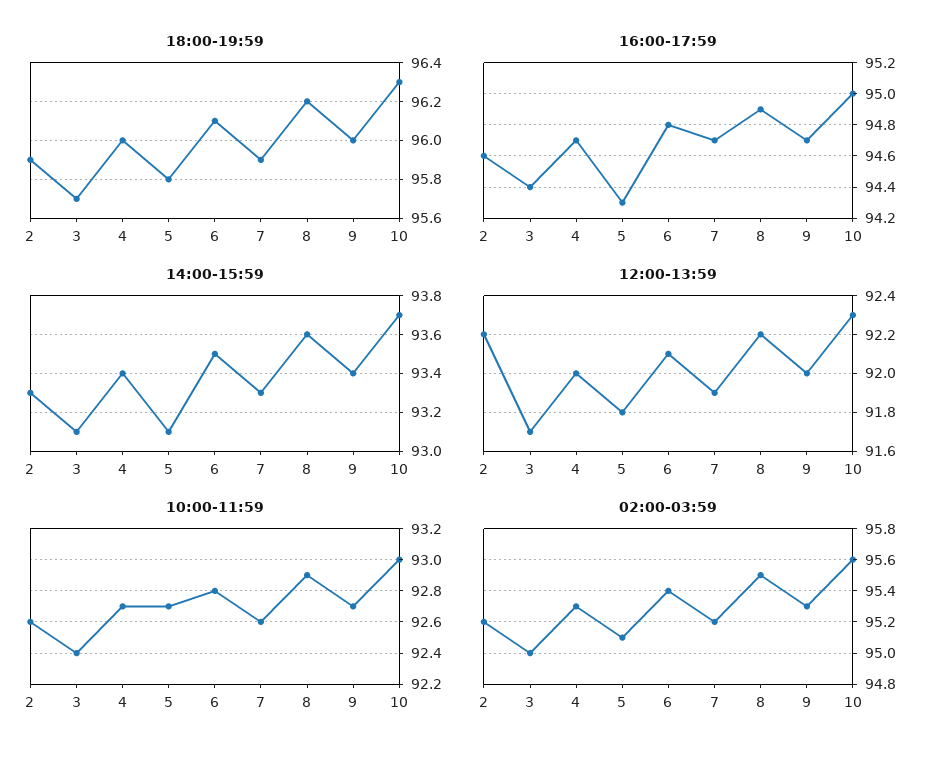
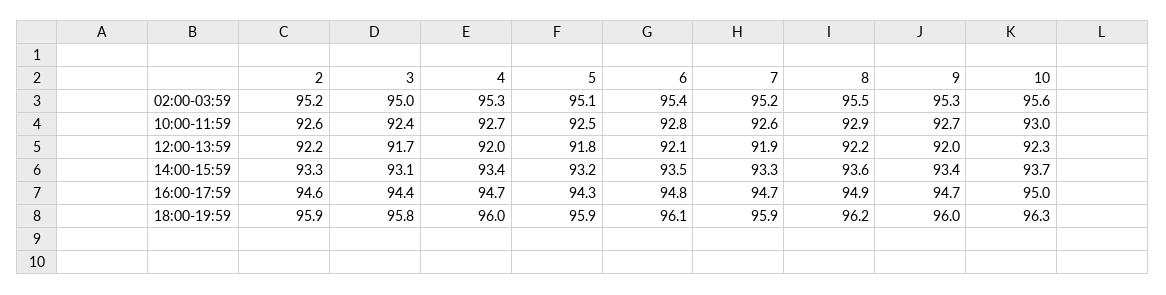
  {
    "18:00-19:59": {
      "2": 95.9,
-     "3": 95.7,
+     "3": 95.8,
      "4": 96,
-     "5": 95.8,
+     "5": 95.9,
      "6": 96.1,
      "7": 95.9,
      "8": 96.2,
      "9": 96,
      "10": 96.3
    },
    "16:00-17:59": {
      "2": 94.6,
      "3": 94.4,
      "4": 94.7,
      "5": 94.3,
      "6": 94.8,
      "7": 94.7,
      "8": 94.9,
      "9": 94.7,
      "10": 95
    },
    "14:00-15:59": {
      "2": 93.3,
      "3": 93.1,
      "4": 93.4,
-     "5": 93.1,
+     "5": 93.2,
      "6": 93.5,
      "7": 93.3,
      "8": 93.6,
      "9": 93.4,
      "10": 93.7
    },
    "12:00-13:59": {
      "2": 92.2,
      "3": 91.7,
      "4": 92,
      "5": 91.8,
      "6": 92.1,
      "7": 91.9,
      "8": 92.2,
      "9": 92,
      "10": 92.3
    },
    "10:00-11:59": {
      "2": 92.6,
      "3": 92.4,
      "4": 92.7,
-     "5": 92.7,
+     "5": 92.5,
      "6": 92.8,
      "7": 92.6,
      "8": 92.9,
      "9": 92.7,
      "10": 93
    },
    "02:00-03:59": {
      "2": 95.2,
      "3": 95,
      "4": 95.3,
      "5": 95.1,
      "6": 95.4,
      "7": 95.2,
      "8": 95.5,
      "9": 95.3,
      "10": 95.6
    }
  }

